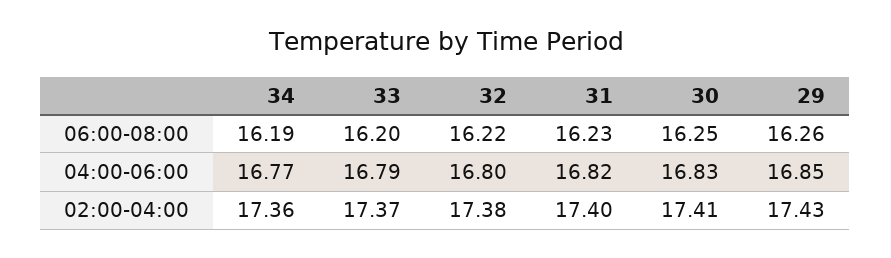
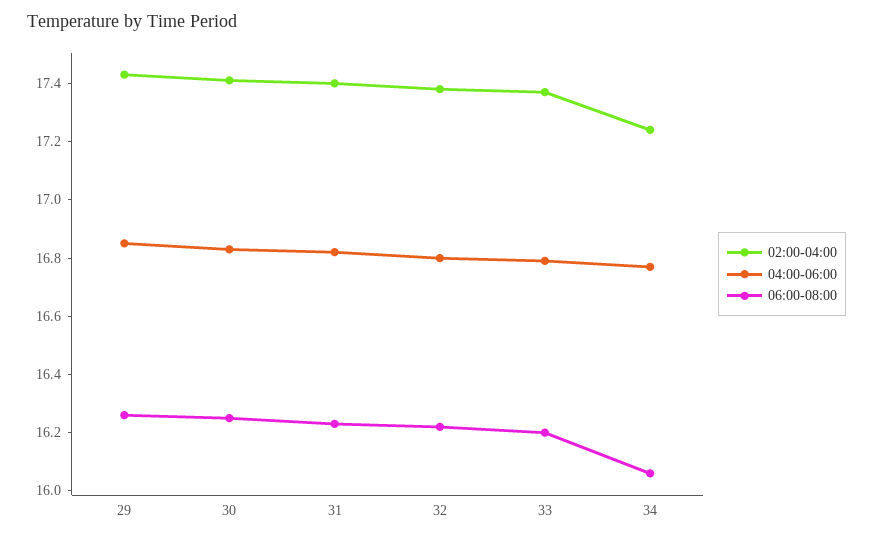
  {
    "06:00-08:00": {
-     "34": 16.19,
+     "34": 16.05,
      "33": 16.2,
      "32": 16.22,
      "31": 16.23,
      "30": 16.25,
      "29": 16.26
    },
    "04:00-06:00": {
      "34": 16.77,
      "33": 16.79,
      "32": 16.8,
      "31": 16.82,
      "30": 16.83,
      "29": 16.85
    },
    "02:00-04:00": {
-     "34": 17.36,
+     "34": 17.25,
      "33": 17.37,
      "32": 17.38,
      "31": 17.4,
      "30": 17.41,
      "29": 17.43
    }
  }

